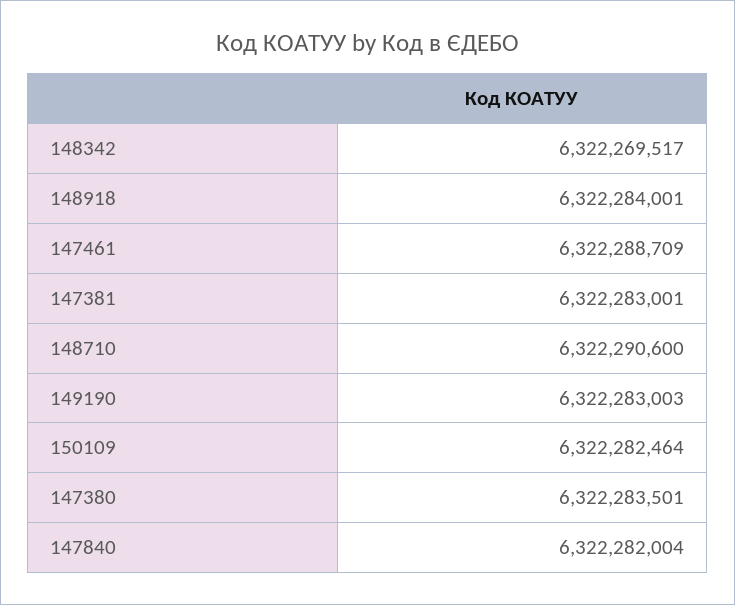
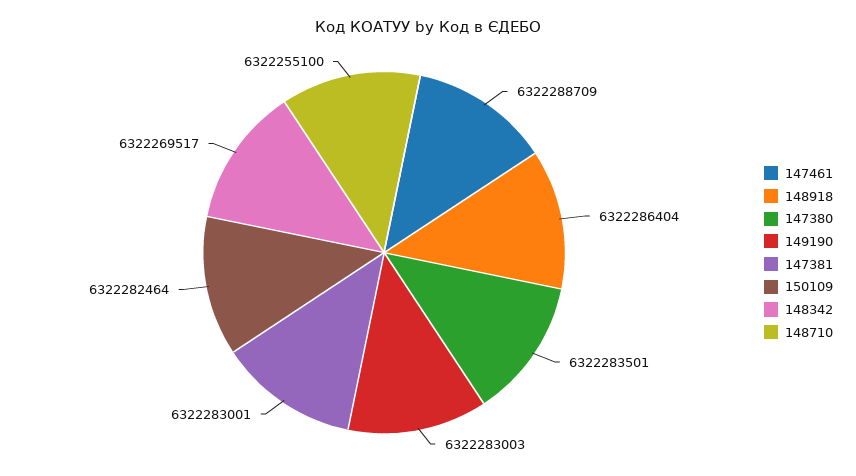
  {
    "148342": 6322269517,
-   "148918": 6322284001,
+   "148918": 6322286404,
    "147461": 6322288709,
    "147381": 6322283001,
-   "148710": 6322290600,
+   "148710": 6322255100,
    "149190": 6322283003,
    "150109": 6322282464,
-   "147380": 6322283501,
+   "147380": 6322283501
-   "147840": 6322282004
  }

